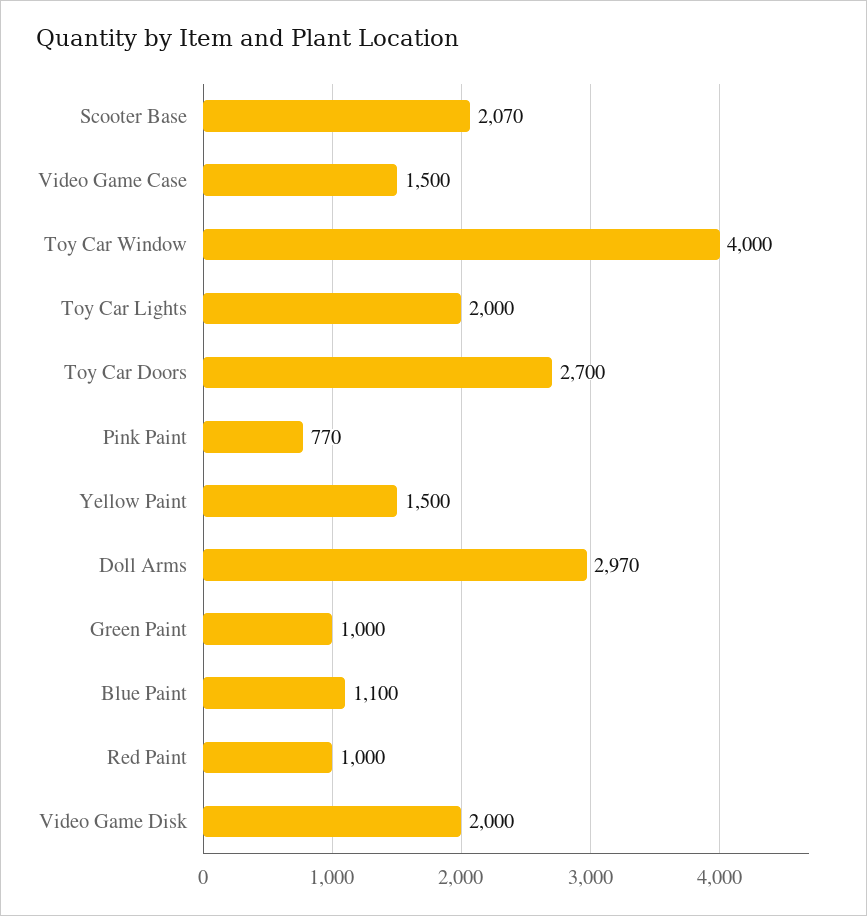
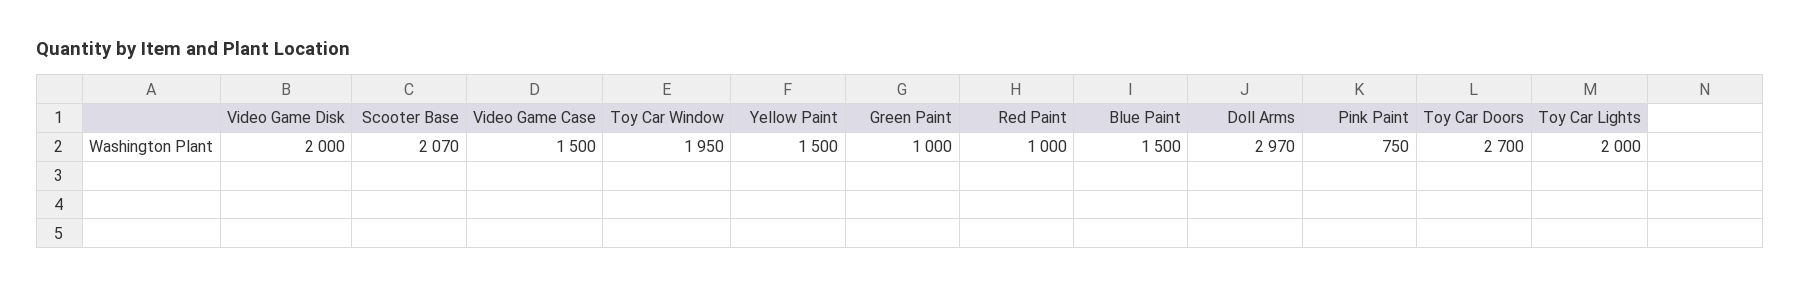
  {
    "Scooter Base": 2070,
    "Video Game Case": 1500,
-   "Toy Car Window": 4000,
+   "Toy Car Window": 1950,
    "Toy Car Lights": 2000,
    "Toy Car Doors": 2700,
-   "Pink Paint": 770,
+   "Pink Paint": 750,
    "Yellow Paint": 1500,
    "Doll Arms": 2970,
    "Green Paint": 1000,
-   "Blue Paint": 1100,
+   "Blue Paint": 1500,
    "Red Paint": 1000,
    "Video Game Disk": 2000
  }

